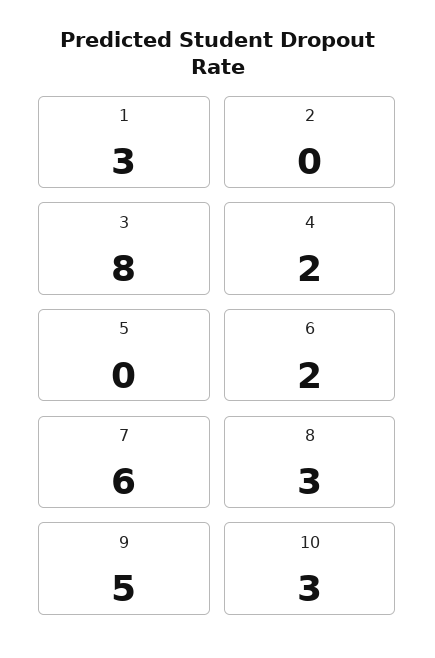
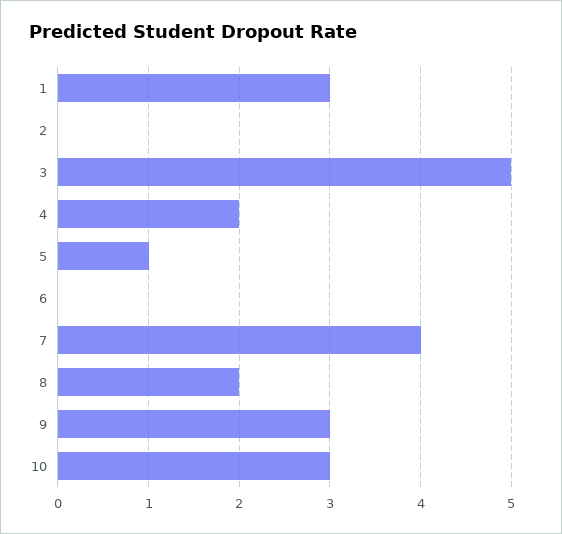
  {
    "1": 3,
    "2": 0,
-   "3": 8,
+   "3": 5,
    "4": 2,
-   "5": 0,
+   "5": 1,
-   "6": 2,
+   "6": 0,
-   "7": 6,
+   "7": 4,
-   "8": 3,
+   "8": 2,
-   "9": 5,
+   "9": 3,
    "10": 3
  }

